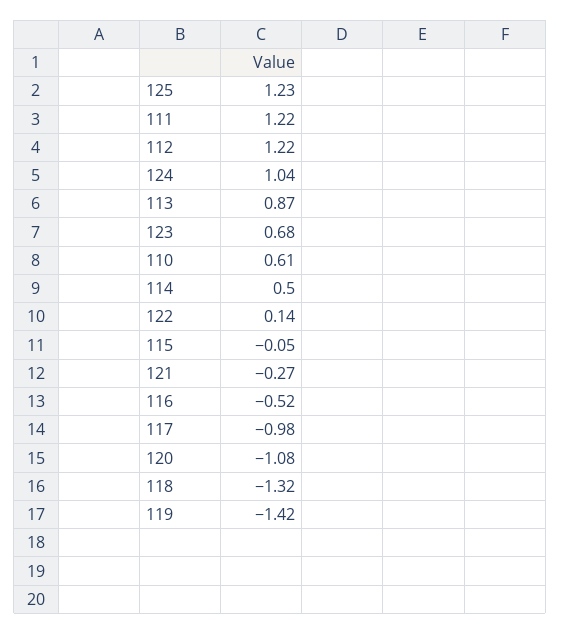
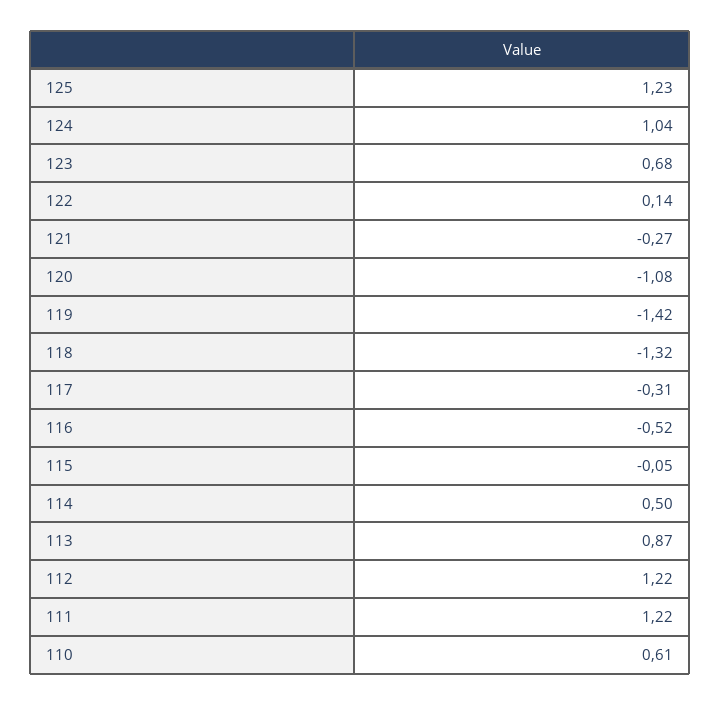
  {
    "125": 1.23,
    "111": 1.22,
    "112": 1.22,
    "124": 1.04,
    "113": 0.87,
    "123": 0.68,
    "110": 0.61,
    "114": 0.5,
    "122": 0.14,
    "115": -0.05,
    "121": -0.27,
    "116": -0.52,
-   "117": -0.98,
+   "117": -0.31,
    "120": -1.08,
    "118": -1.32,
    "119": -1.42
  }

